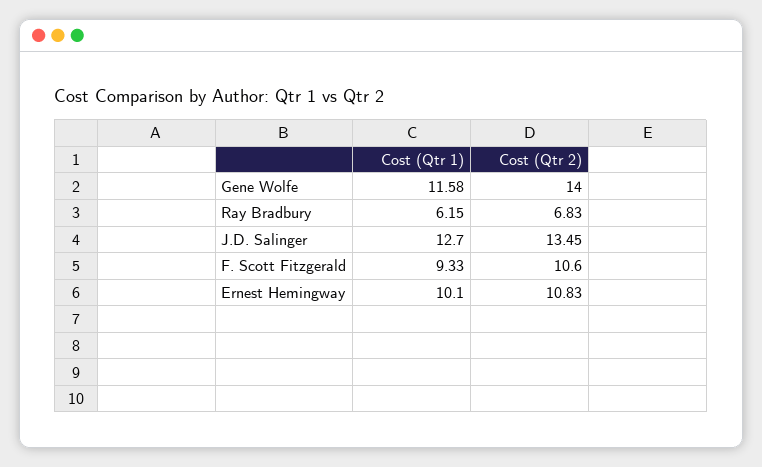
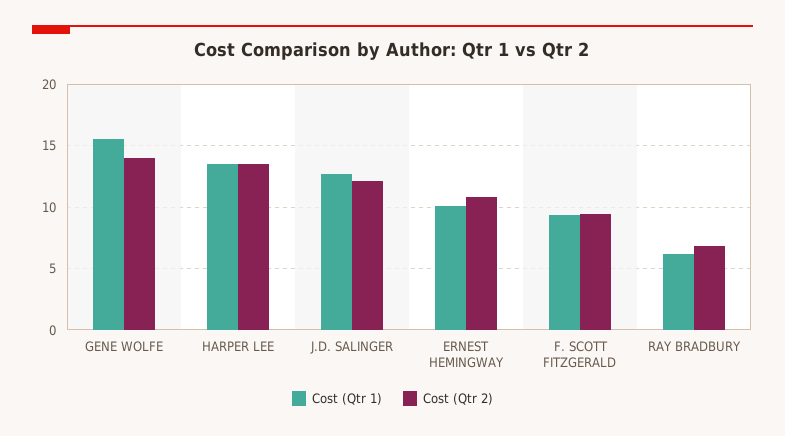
  {
    "Cost (Qtr 1)": {
-     "Gene Wolfe": 11.58,
+     "Gene Wolfe": 15.5,
      "Ray Bradbury": 6.15,
      "J.D. Salinger": 12.7,
      "F. Scott Fitzgerald": 9.33,
-     "Ernest Hemingway": 10.1
+     "Ernest Hemingway": 10.1,
+     "HARPER LEE": 13.5
    },
    "Cost (Qtr 2)": {
      "Gene Wolfe": 14,
      "Ray Bradbury": 6.83,
-     "J.D. Salinger": 13.45,
+     "J.D. Salinger": 12,
-     "F. Scott Fitzgerald": 10.6,
+     "F. Scott Fitzgerald": 9.5,
-     "Ernest Hemingway": 10.83
+     "Ernest Hemingway": 10.83,
+     "HARPER LEE": 13.5
    }
  }

